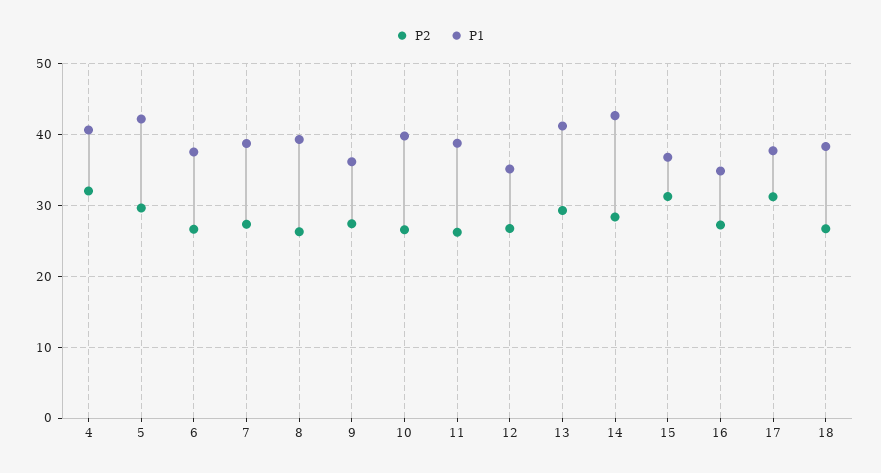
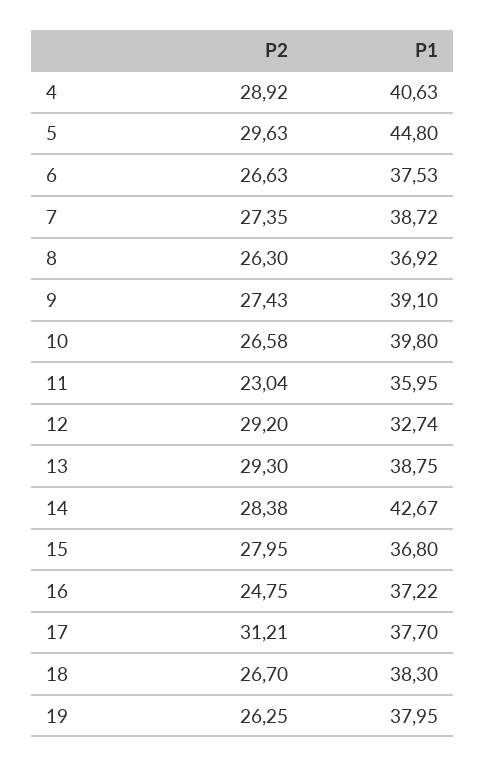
  {
    "P2": {
-     "4": 32,
+     "4": 28.92,
      "5": 29.63,
      "6": 26.63,
      "7": 27.35,
      "8": 26.3,
      "9": 27.43,
      "10": 26.58,
-     "11": 26,
+     "11": 23.04,
-     "12": 27,
+     "12": 29.2,
      "13": 29.3,
      "14": 28.38,
-     "15": 31,
+     "15": 27.95,
-     "16": 27,
+     "16": 24.75,
      "17": 31.21,
-     "18": 26.7
+     "18": 26.7,
+     "19": 26.25
    },
    "P1": {
      "4": 40.63,
-     "5": 42,
+     "5": 44.8,
      "6": 37.53,
      "7": 38.72,
-     "8": 39,
+     "8": 36.92,
-     "9": 36,
+     "9": 39.1,
      "10": 39.8,
-     "11": 39,
+     "11": 35.95,
-     "12": 35,
+     "12": 32.74,
-     "13": 41,
+     "13": 38.75,
      "14": 42.67,
      "15": 36.8,
-     "16": 35,
+     "16": 37.22,
      "17": 37.7,
-     "18": 38.3
+     "18": 38.3,
+     "19": 37.95
    }
  }

